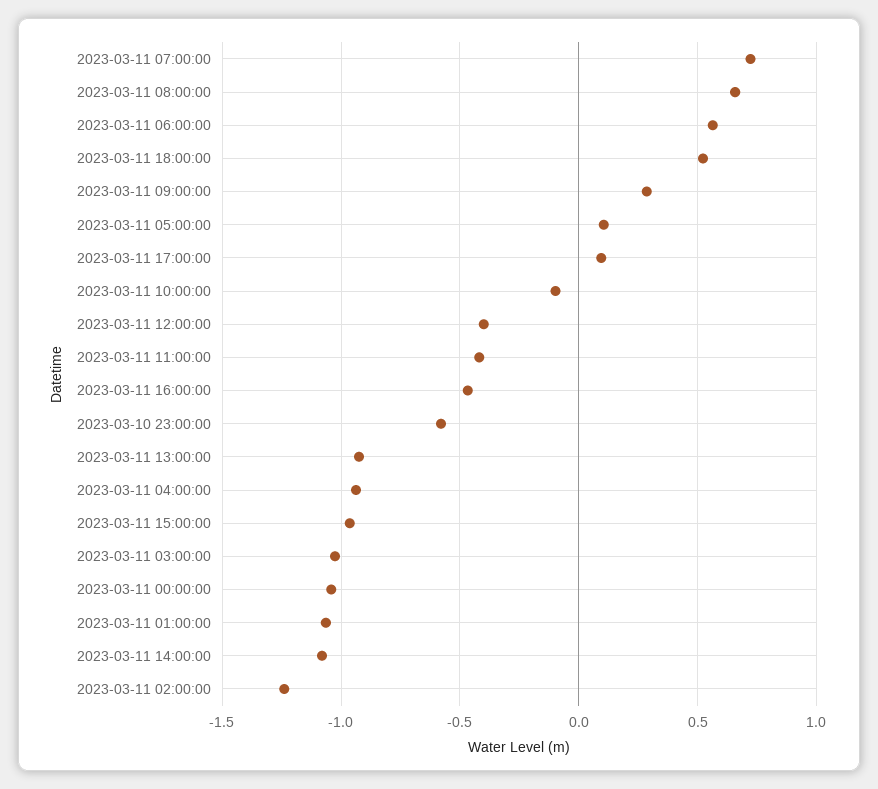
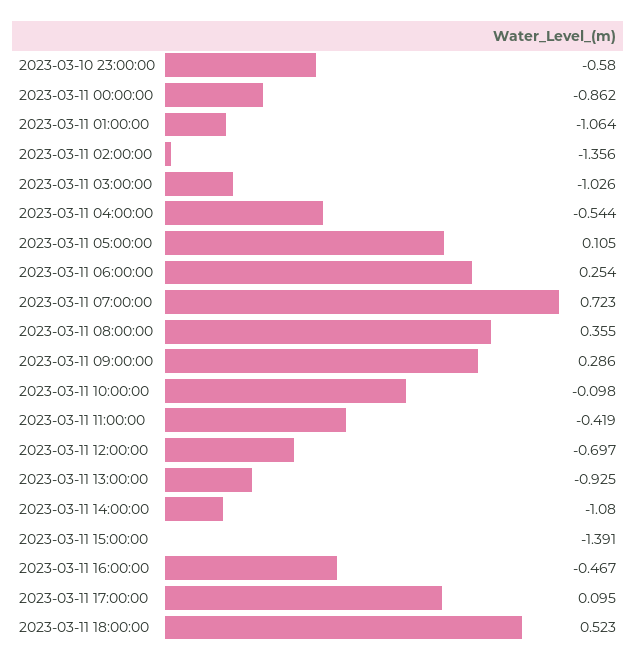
  {
    "2023-03-11 07:00:00": 0.723,
-   "2023-03-11 08:00:00": 0.65,
+   "2023-03-11 08:00:00": 0.355,
-   "2023-03-11 06:00:00": 0.55,
+   "2023-03-11 06:00:00": 0.254,
    "2023-03-11 18:00:00": 0.523,
    "2023-03-11 09:00:00": 0.286,
    "2023-03-11 05:00:00": 0.105,
    "2023-03-11 17:00:00": 0.095,
    "2023-03-11 10:00:00": -0.098,
-   "2023-03-11 12:00:00": -0.4,
+   "2023-03-11 12:00:00": -0.697,
    "2023-03-11 11:00:00": -0.419,
    "2023-03-11 16:00:00": -0.467,
    "2023-03-10 23:00:00": -0.58,
    "2023-03-11 13:00:00": -0.925,
-   "2023-03-11 04:00:00": -0.95,
+   "2023-03-11 04:00:00": -0.544,
-   "2023-03-11 15:00:00": -0.95,
+   "2023-03-11 15:00:00": -1.391,
    "2023-03-11 03:00:00": -1.026,
-   "2023-03-11 00:00:00": -1.05,
+   "2023-03-11 00:00:00": -0.862,
    "2023-03-11 01:00:00": -1.064,
    "2023-03-11 14:00:00": -1.08,
-   "2023-03-11 02:00:00": -1.25
+   "2023-03-11 02:00:00": -1.356
  }

